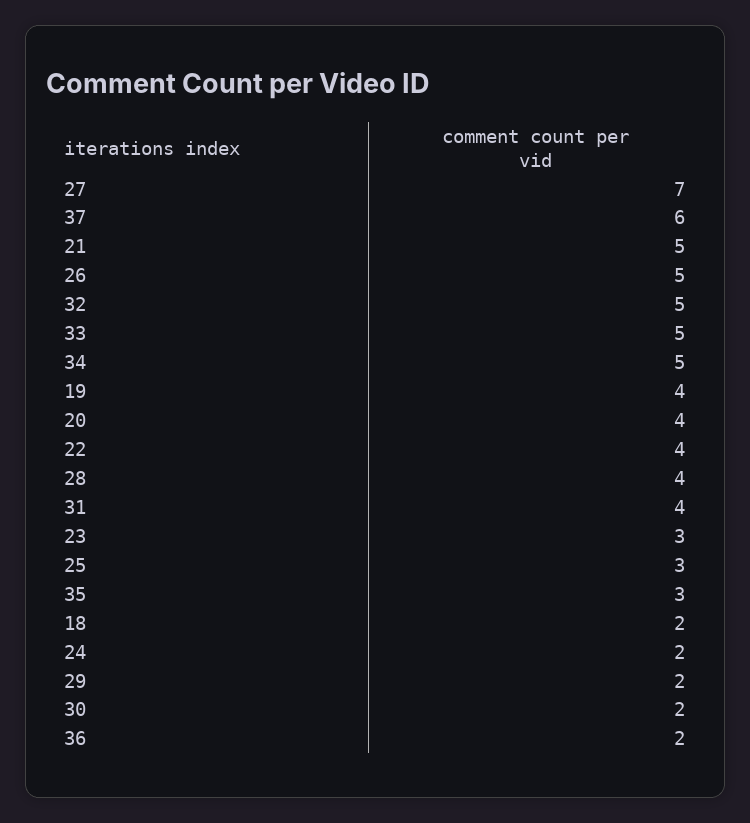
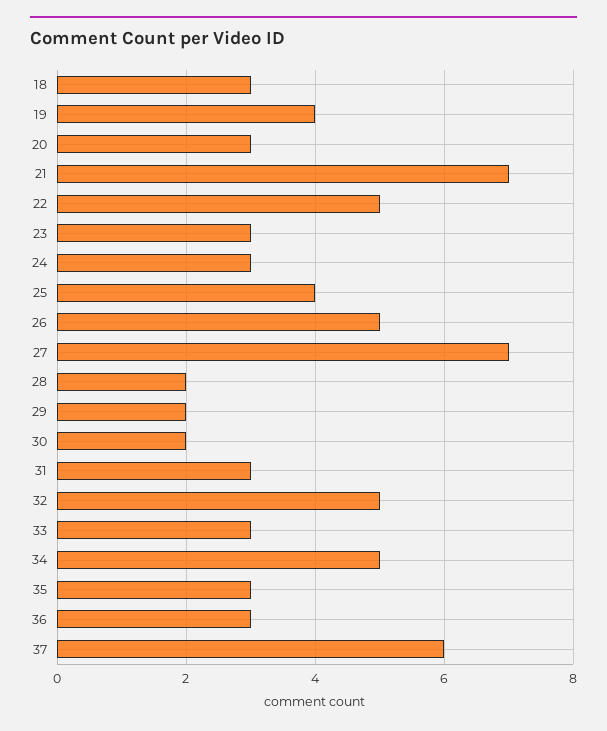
  {
    "27": 7,
    "37": 6,
-   "21": 5,
+   "21": 7,
    "26": 5,
    "32": 5,
-   "33": 5,
+   "33": 3,
    "34": 5,
    "19": 4,
-   "20": 4,
+   "20": 3,
-   "22": 4,
+   "22": 5,
-   "28": 4,
+   "28": 2,
-   "31": 4,
+   "31": 3,
    "23": 3,
-   "25": 3,
+   "25": 4,
    "35": 3,
-   "18": 2,
+   "18": 3,
-   "24": 2,
+   "24": 3,
    "29": 2,
    "30": 2,
-   "36": 2
+   "36": 3
  }

